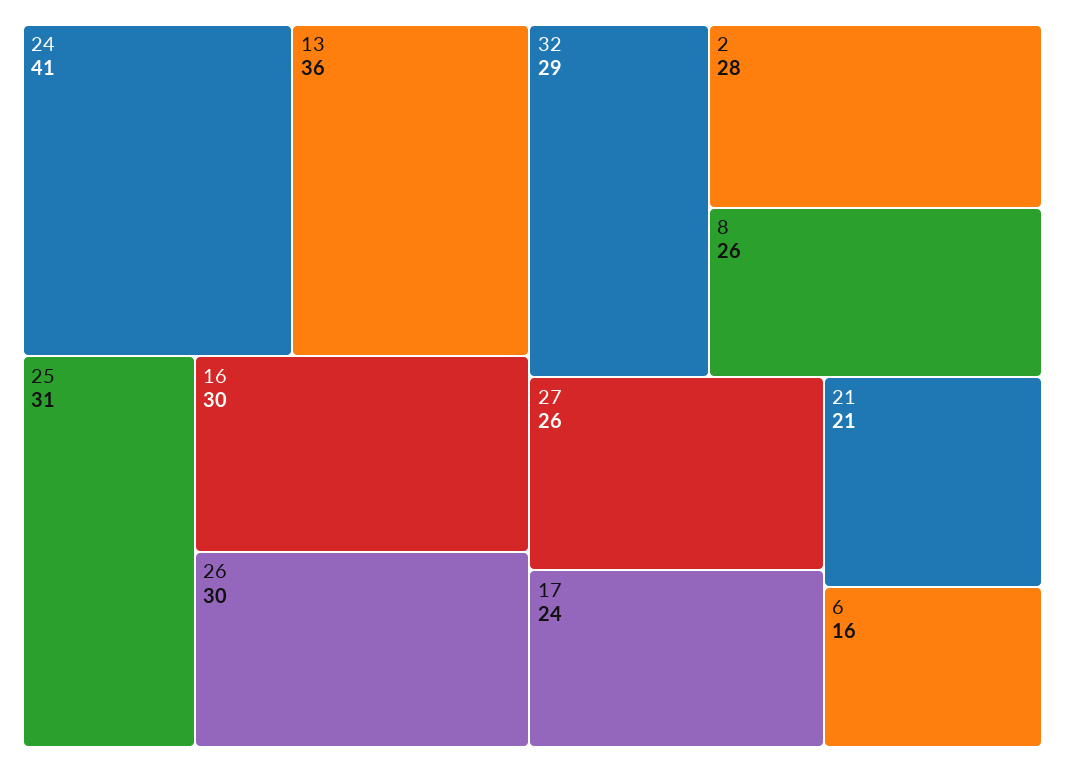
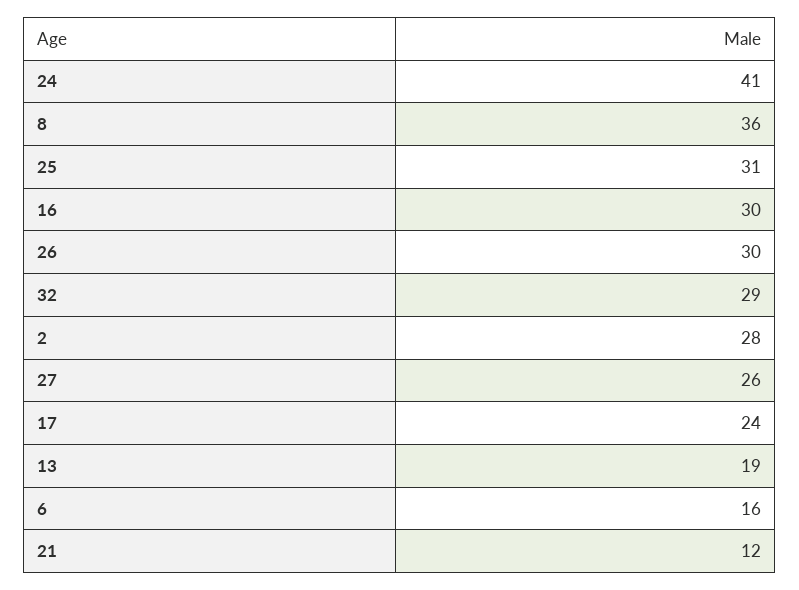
  {
    "24": 41,
-   "13": 36,
+   "13": 19,
    "25": 31,
    "16": 30,
    "26": 30,
    "32": 29,
    "2": 28,
-   "8": 26,
+   "8": 36,
    "27": 26,
    "17": 24,
-   "21": 21,
+   "21": 12,
    "6": 16
  }

